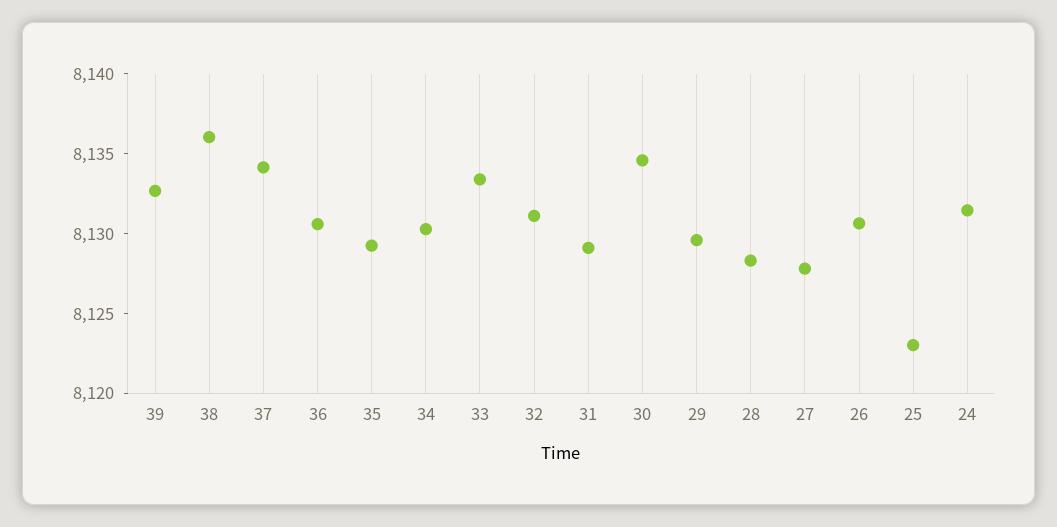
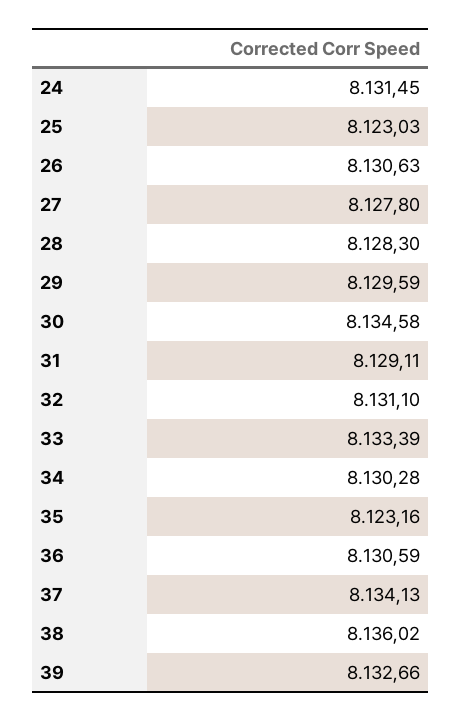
  {
    "39": 8132.66,
    "38": 8136.02,
    "37": 8134.13,
    "36": 8130.59,
-   "35": 8129,
+   "35": 8123.16,
    "34": 8130.28,
    "33": 8133.39,
    "32": 8131.1,
    "31": 8129.11,
    "30": 8134.58,
    "29": 8129.59,
    "28": 8128.3,
    "27": 8127.8,
    "26": 8130.63,
    "25": 8123.03,
    "24": 8131.45
  }

